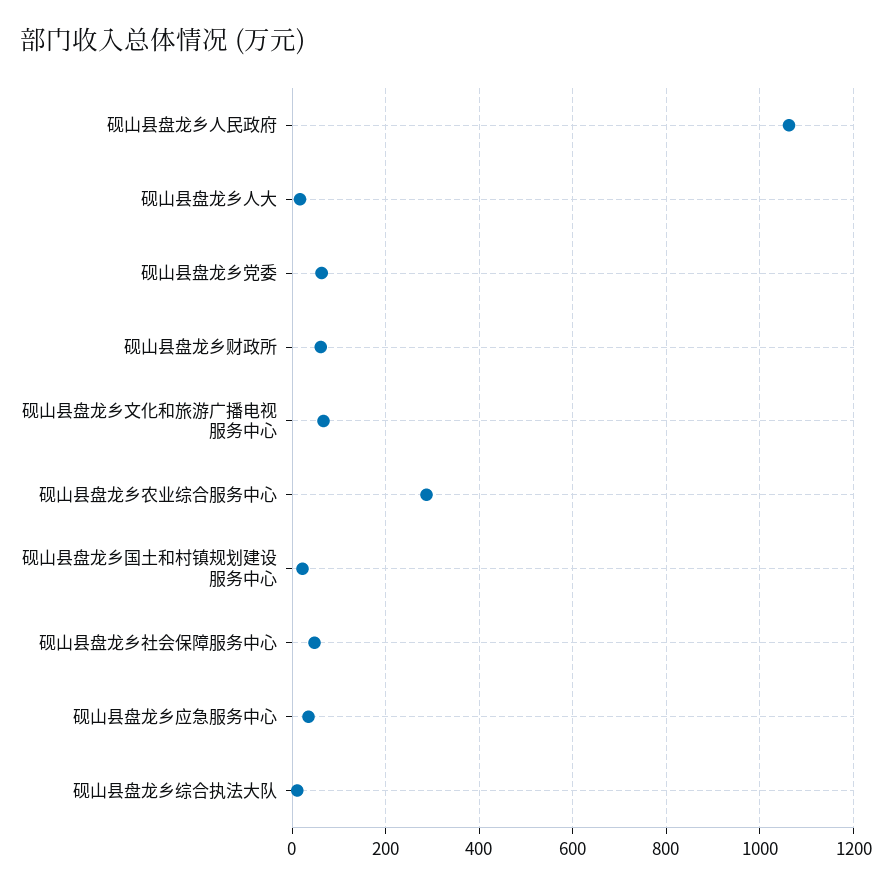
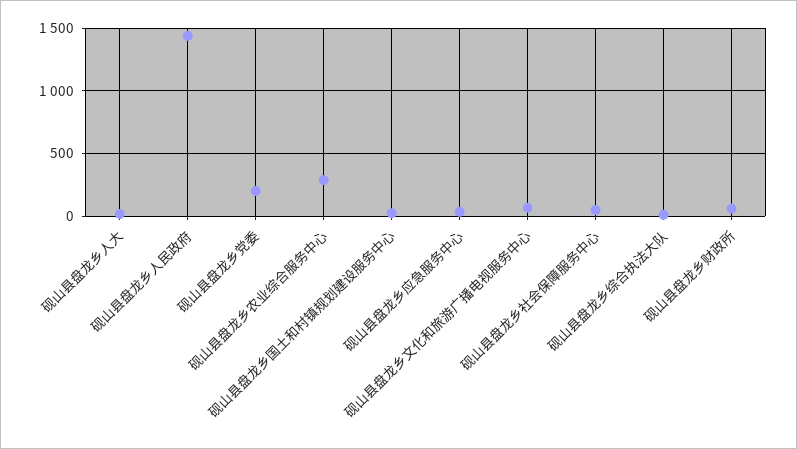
  {
-   "砚山县盘龙乡人民政府": 1060,
+   "砚山县盘龙乡人民政府": 1450,
    "砚山县盘龙乡人大": 20,
-   "砚山县盘龙乡党委": 60,
+   "砚山县盘龙乡党委": 200,
    "砚山县盘龙乡财政所": 60,
    "砚山县盘龙乡文化和旅游广播电视服务中心": 60,
    "砚山县盘龙乡农业综合服务中心": 280,
    "砚山县盘龙乡国土和村镇规划建设服务中心": 20,
    "砚山县盘龙乡社会保障服务中心": 40,
    "砚山县盘龙乡应急服务中心": 40,
    "砚山县盘龙乡综合执法大队": 20
  }

